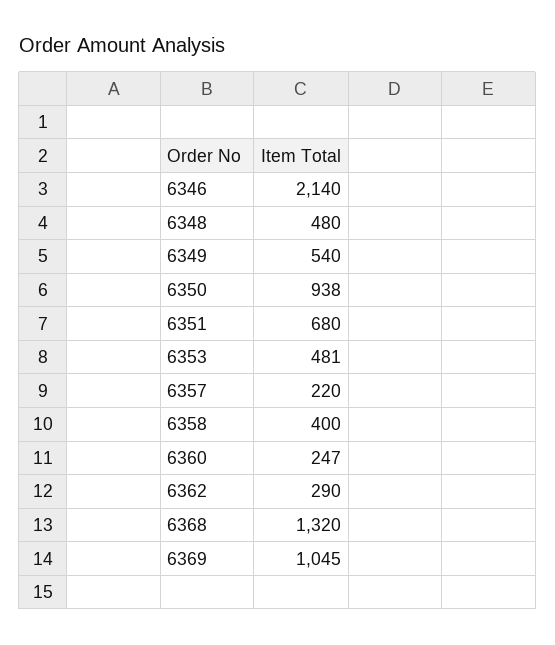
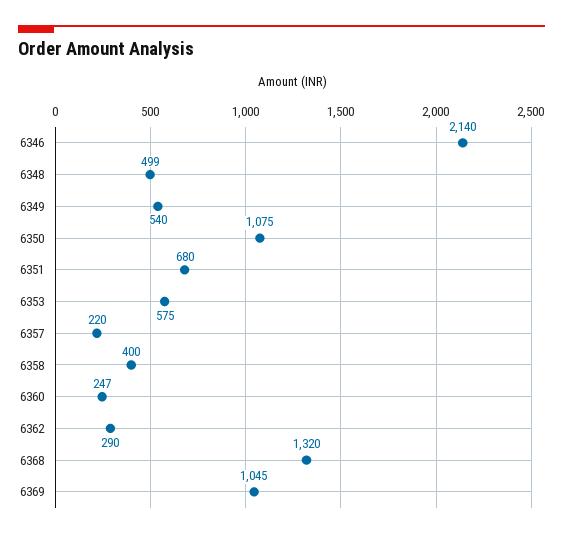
  {
    "6346": 2140,
-   "6348": 480,
+   "6348": 499,
    "6349": 540,
-   "6350": 938,
+   "6350": 1075,
    "6351": 680,
-   "6353": 481,
+   "6353": 575,
    "6357": 220,
    "6358": 400,
    "6360": 247,
    "6362": 290,
    "6368": 1320,
    "6369": 1045
  }

